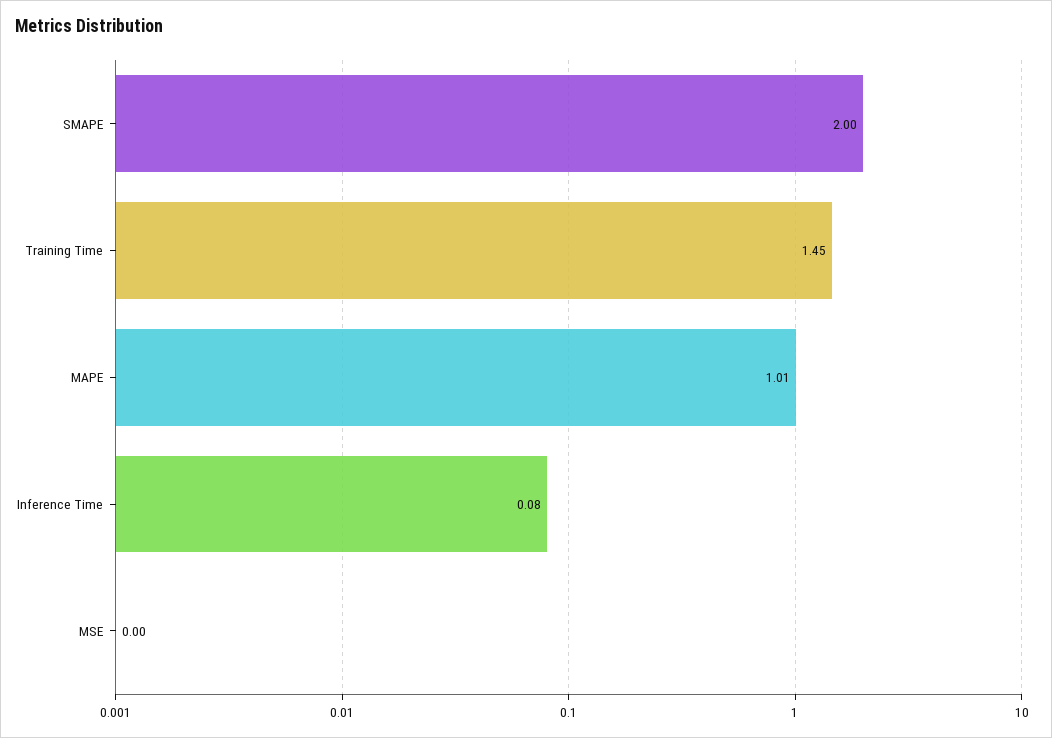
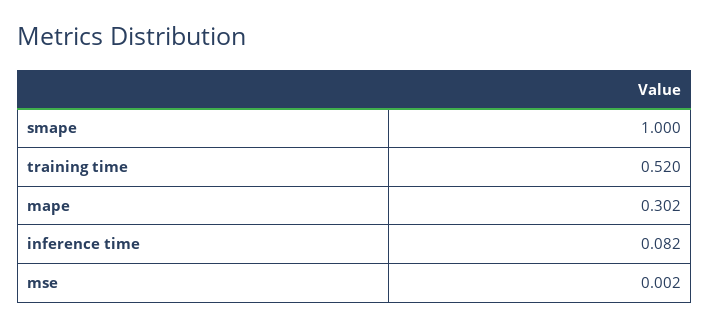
  {
-   "SMAPE": 2,
+   "SMAPE": 1,
-   "Training Time": 1.45,
+   "Training Time": 0.52,
-   "MAPE": 1.01,
+   "MAPE": 0.302,
    "Inference Time": 0.082,
    "MSE": 0.002
  }

